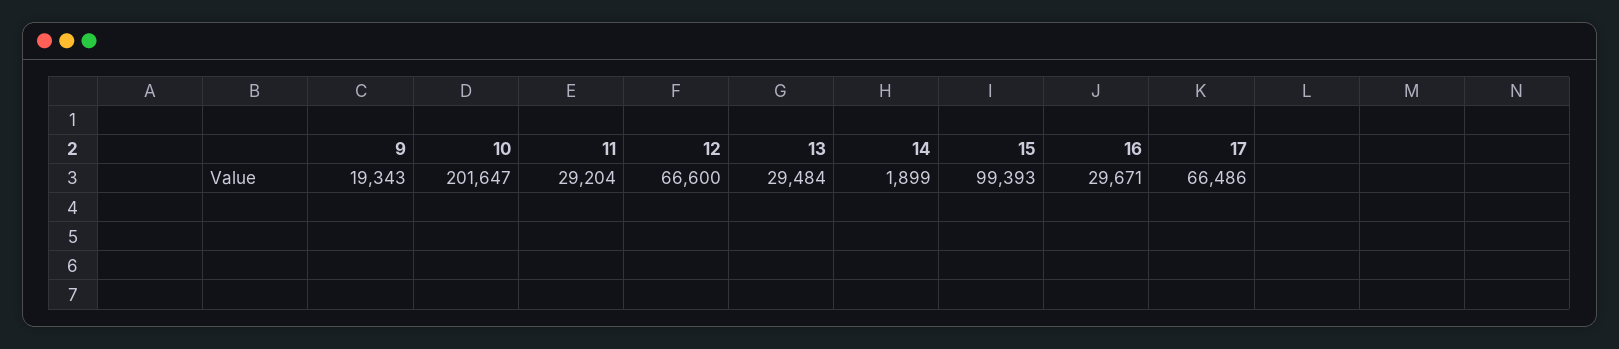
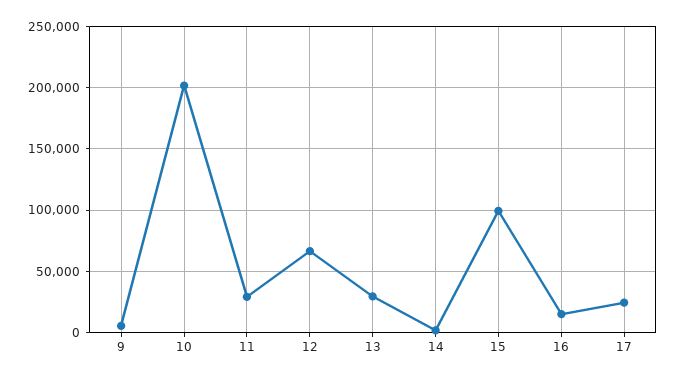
  {
-   "9": 19343,
+   "9": 5000,
    "10": 201647,
    "11": 29204,
    "12": 66600,
    "13": 29484,
    "14": 1899,
    "15": 99393,
-   "16": 29671,
+   "16": 15000,
-   "17": 66486
+   "17": 25000
  }

